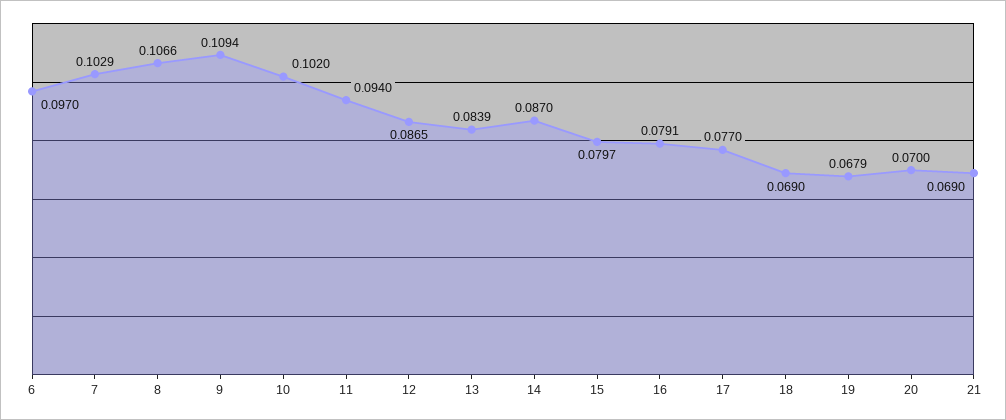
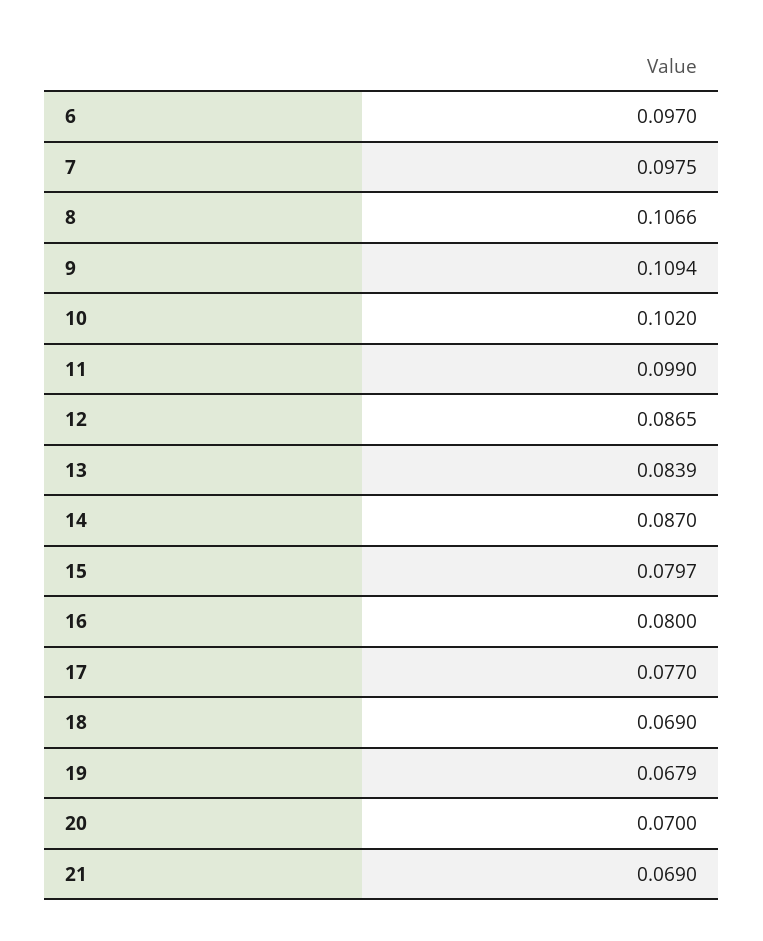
  {
    "6": 0.097,
-   "7": 0.1029,
+   "7": 0.0975,
    "8": 0.1066,
    "9": 0.1094,
    "10": 0.102,
-   "11": 0.094,
+   "11": 0.099,
    "12": 0.0865,
    "13": 0.0839,
    "14": 0.087,
    "15": 0.0797,
-   "16": 0.0791,
+   "16": 0.08,
    "17": 0.077,
    "18": 0.069,
    "19": 0.0679,
    "20": 0.07,
    "21": 0.069
  }

